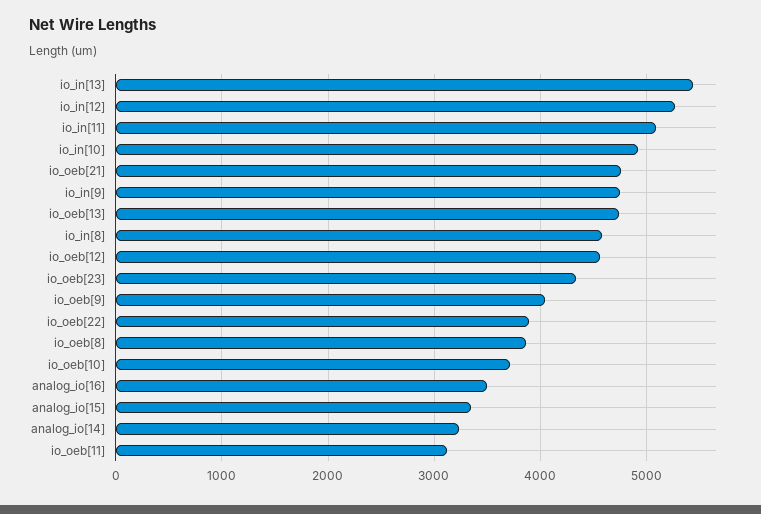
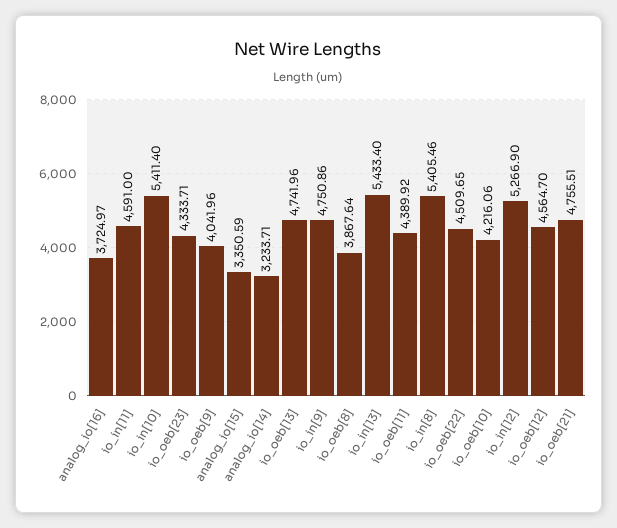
  {
    "io_in[13]": 5433.4,
    "io_in[12]": 5266.9,
-   "io_in[11]": 5100,
+   "io_in[11]": 4591,
-   "io_in[10]": 4900,
+   "io_in[10]": 5411.4,
    "io_oeb[21]": 4755.51,
    "io_in[9]": 4750.86,
    "io_oeb[13]": 4741.96,
-   "io_in[8]": 4600,
+   "io_in[8]": 5405.46,
    "io_oeb[12]": 4564.7,
    "io_oeb[23]": 4333.71,
    "io_oeb[9]": 4041.96,
-   "io_oeb[22]": 3900,
+   "io_oeb[22]": 4509.65,
    "io_oeb[8]": 3867.64,
-   "io_oeb[10]": 3700,
+   "io_oeb[10]": 4216.06,
-   "analog_io[16]": 3500,
+   "analog_io[16]": 3724.97,
    "analog_io[15]": 3350.59,
    "analog_io[14]": 3233.71,
-   "io_oeb[11]": 3100
+   "io_oeb[11]": 4389.92
  }

